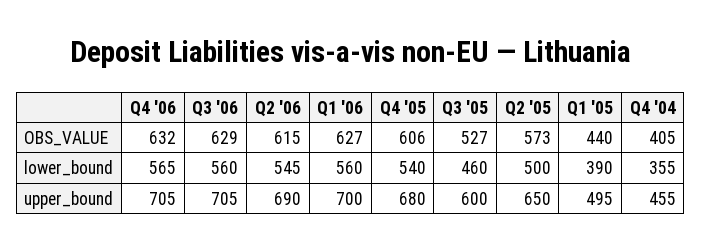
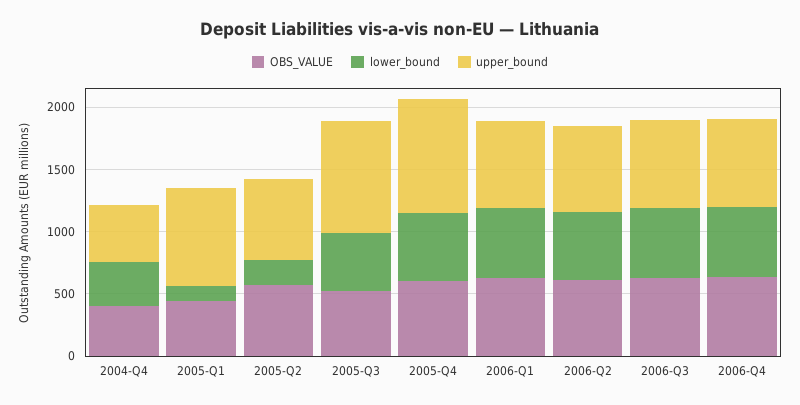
  {
    "OBS_VALUE": {
      "Q4 '06": 632,
      "Q3 '06": 629,
      "Q2 '06": 615,
      "Q1 '06": 627,
      "Q4 '05": 606,
      "Q3 '05": 527,
      "Q2 '05": 573,
      "Q1 '05": 440,
      "Q4 '04": 405
    },
    "lower_bound": {
      "Q4 '06": 565,
      "Q3 '06": 560,
      "Q2 '06": 545,
      "Q1 '06": 560,
      "Q4 '05": 540,
      "Q3 '05": 460,
-     "Q2 '05": 500,
+     "Q2 '05": 200,
-     "Q1 '05": 390,
+     "Q1 '05": 100,
      "Q4 '04": 355
    },
    "upper_bound": {
      "Q4 '06": 705,
      "Q3 '06": 705,
      "Q2 '06": 690,
      "Q1 '06": 700,
-     "Q4 '05": 680,
+     "Q4 '05": 900,
-     "Q3 '05": 600,
+     "Q3 '05": 900,
      "Q2 '05": 650,
-     "Q1 '05": 495,
+     "Q1 '05": 800,
      "Q4 '04": 455
    }
  }

